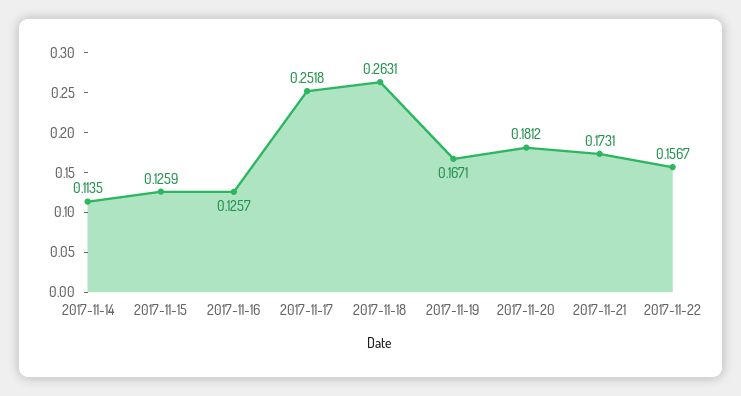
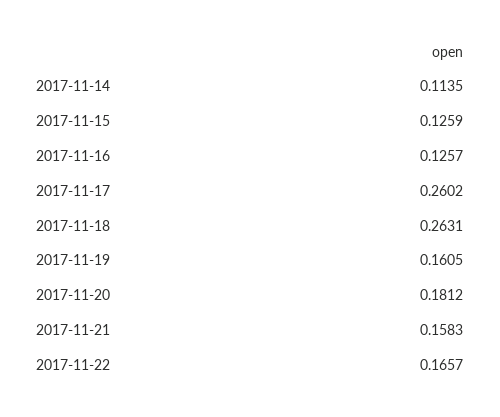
  {
    "2017-11-14": 0.1135,
    "2017-11-15": 0.1259,
    "2017-11-16": 0.1257,
-   "2017-11-17": 0.2518,
+   "2017-11-17": 0.2602,
    "2017-11-18": 0.2631,
-   "2017-11-19": 0.1671,
+   "2017-11-19": 0.1605,
    "2017-11-20": 0.1812,
-   "2017-11-21": 0.1731,
+   "2017-11-21": 0.1583,
-   "2017-11-22": 0.1567
+   "2017-11-22": 0.1657
  }

